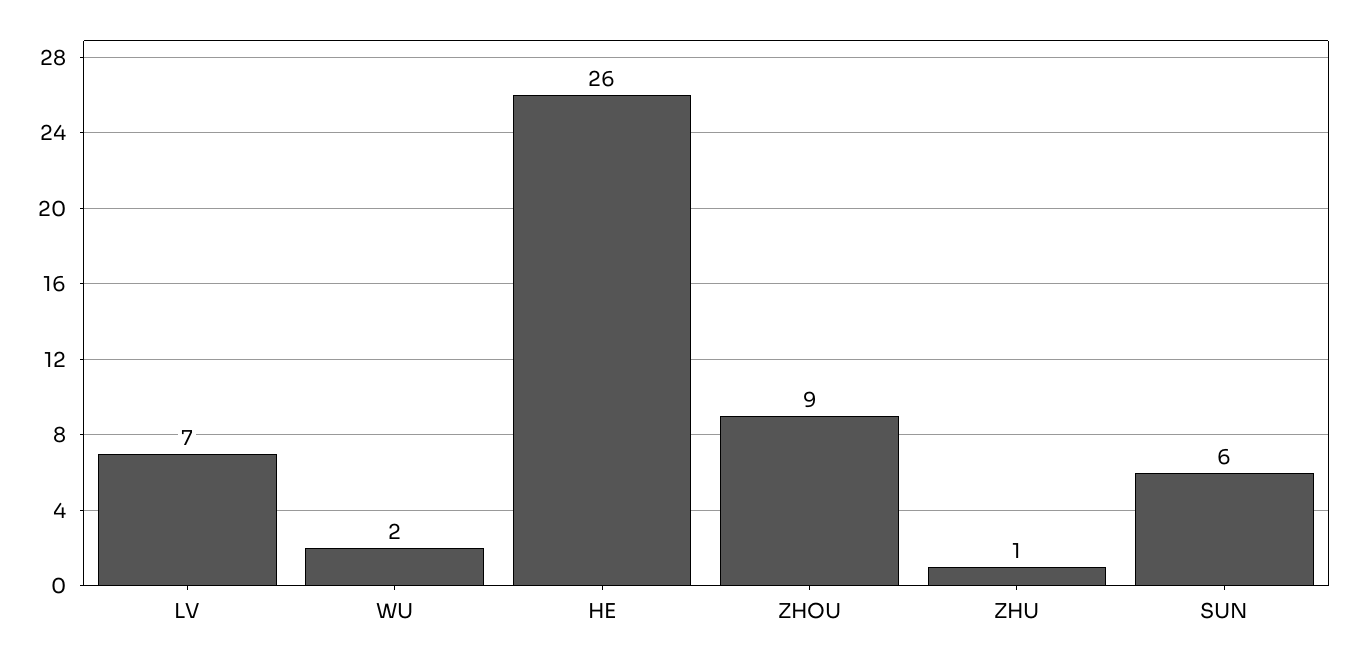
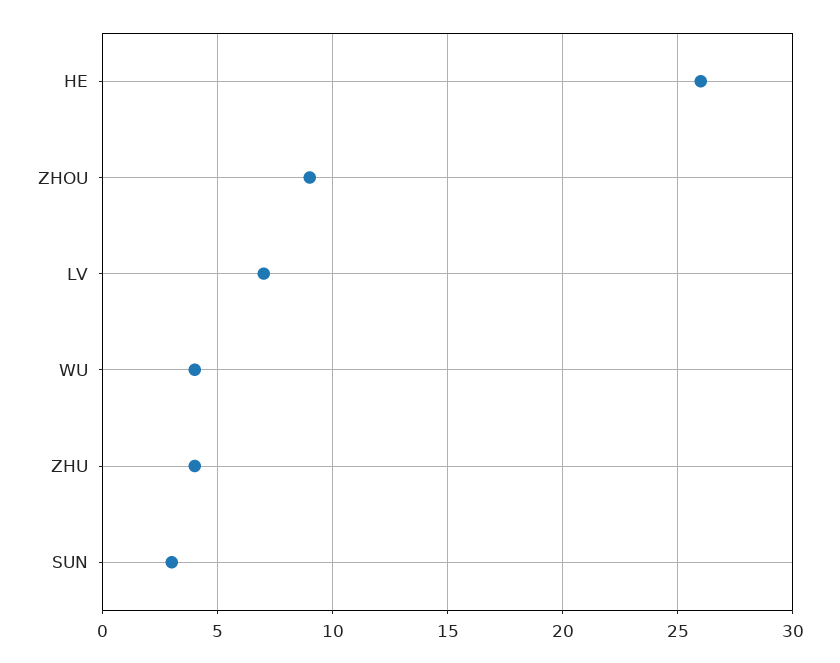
  {
    "LV": 7,
-   "WU": 2,
+   "WU": 4,
    "HE": 26,
    "ZHOU": 9,
-   "ZHU": 1,
+   "ZHU": 4,
-   "SUN": 6
+   "SUN": 3
  }

